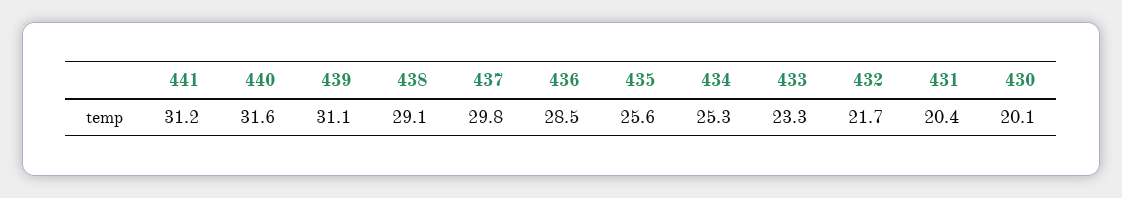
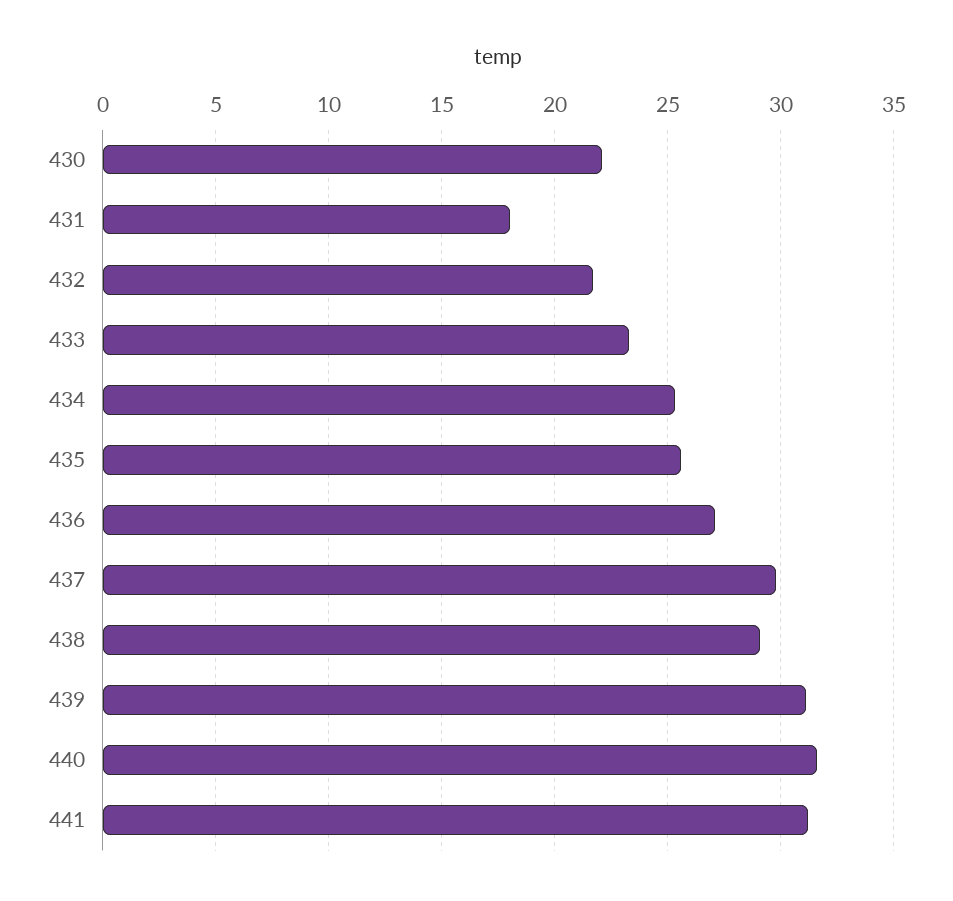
  {
    "441": 31.2,
    "440": 31.6,
    "439": 31.1,
    "438": 29.1,
    "437": 29.8,
-   "436": 28.5,
+   "436": 27,
    "435": 25.6,
    "434": 25.3,
    "433": 23.3,
    "432": 21.7,
-   "431": 20.4,
+   "431": 18,
-   "430": 20.1
+   "430": 22
  }

